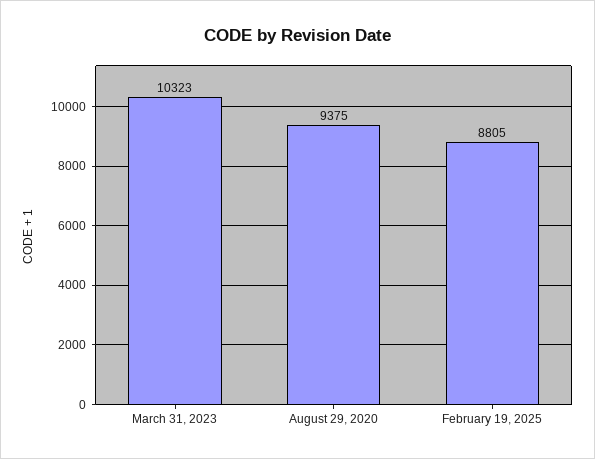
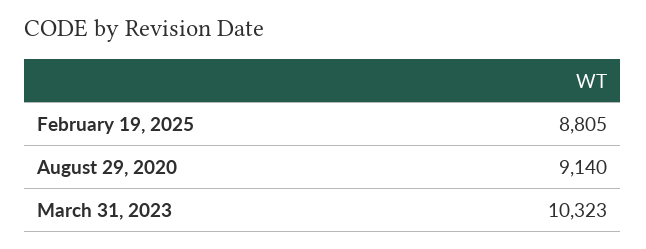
  {
    "March 31, 2023": 10323,
-   "August 29, 2020": 9375,
+   "August 29, 2020": 9140,
    "February 19, 2025": 8805
  }

